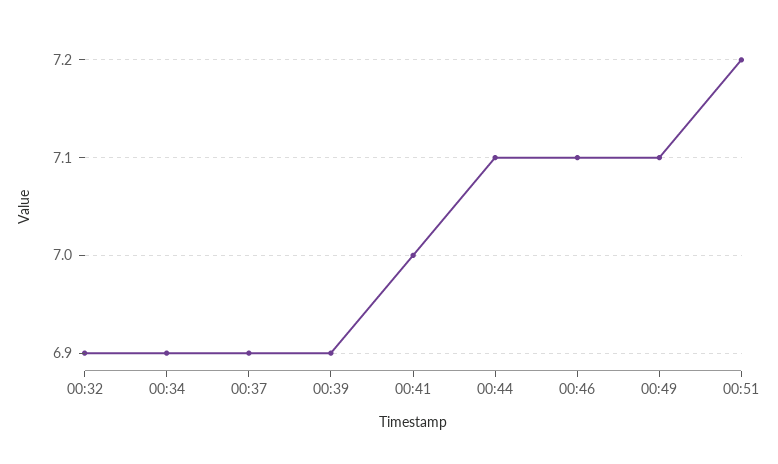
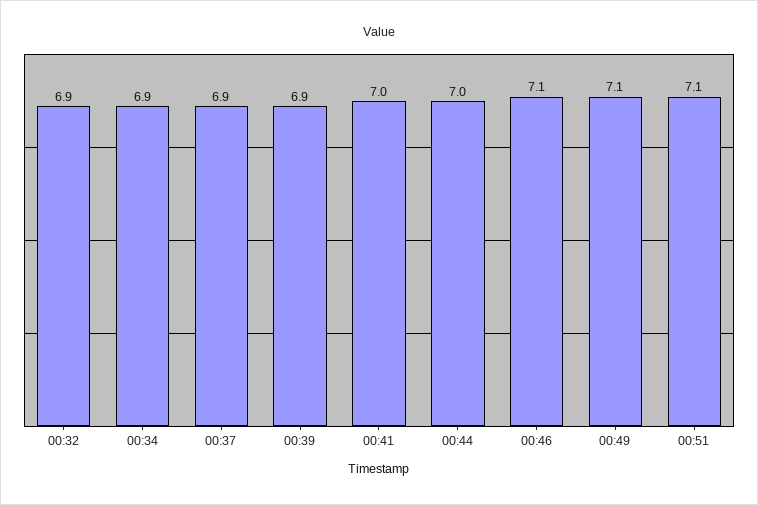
  {
    "00:32": 6.9,
    "00:34": 6.9,
    "00:37": 6.9,
    "00:39": 6.9,
    "00:41": 7,
-   "00:44": 7.1,
+   "00:44": 7,
    "00:46": 7.1,
    "00:49": 7.1,
-   "00:51": 7.2
+   "00:51": 7.1
  }

